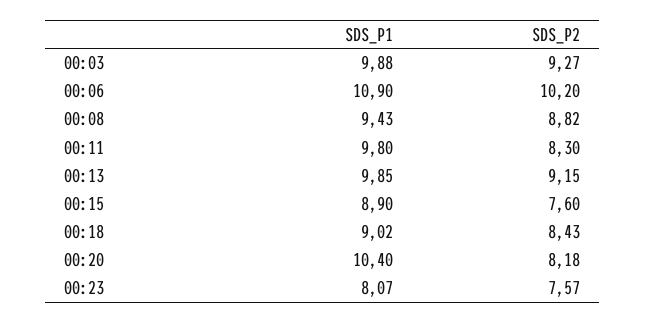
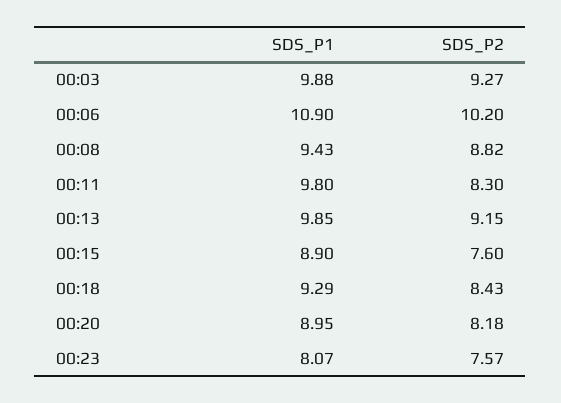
  {
    "SDS_P1": {
      "00:03": 9.88,
      "00:06": 10.9,
      "00:08": 9.43,
      "00:11": 9.8,
      "00:13": 9.85,
      "00:15": 8.9,
-     "00:18": 9.02,
+     "00:18": 9.29,
-     "00:20": 10.4,
+     "00:20": 8.95,
      "00:23": 8.07
    },
    "SDS_P2": {
      "00:03": 9.27,
      "00:06": 10.2,
      "00:08": 8.82,
      "00:11": 8.3,
      "00:13": 9.15,
      "00:15": 7.6,
      "00:18": 8.43,
      "00:20": 8.18,
      "00:23": 7.57
    }
  }

